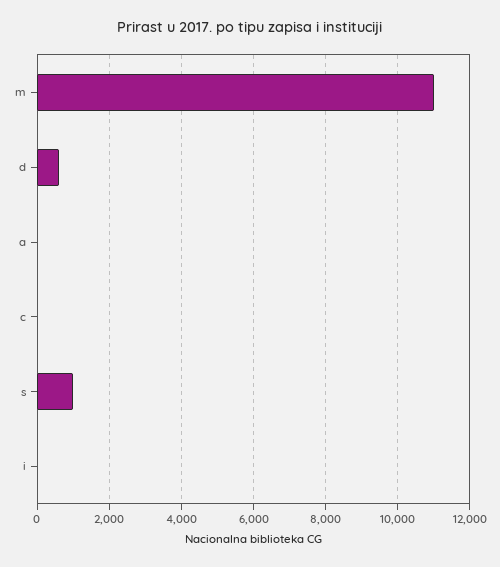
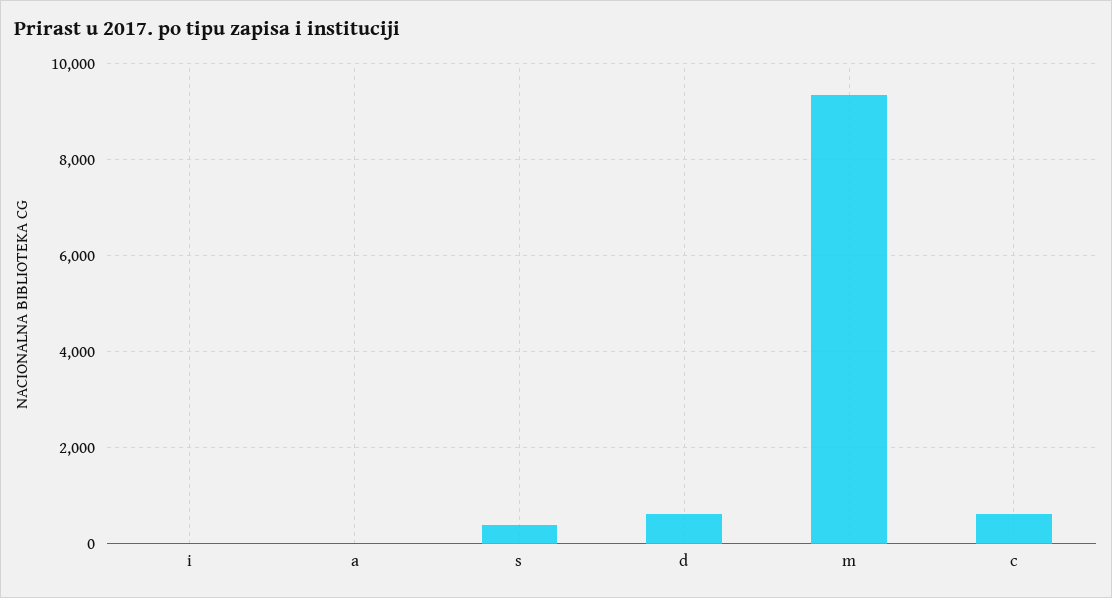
  {
-   "m": 11000,
+   "m": 9400,
    "d": 600,
    "a": 0,
-   "c": 0,
+   "c": 600,
-   "s": 1000,
+   "s": 400,
    "i": 0
  }

